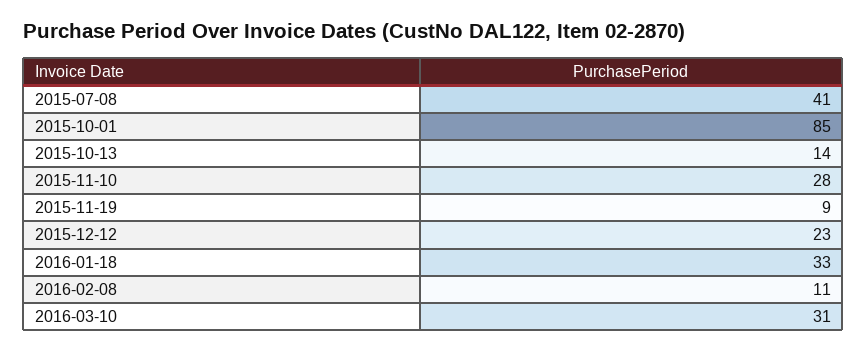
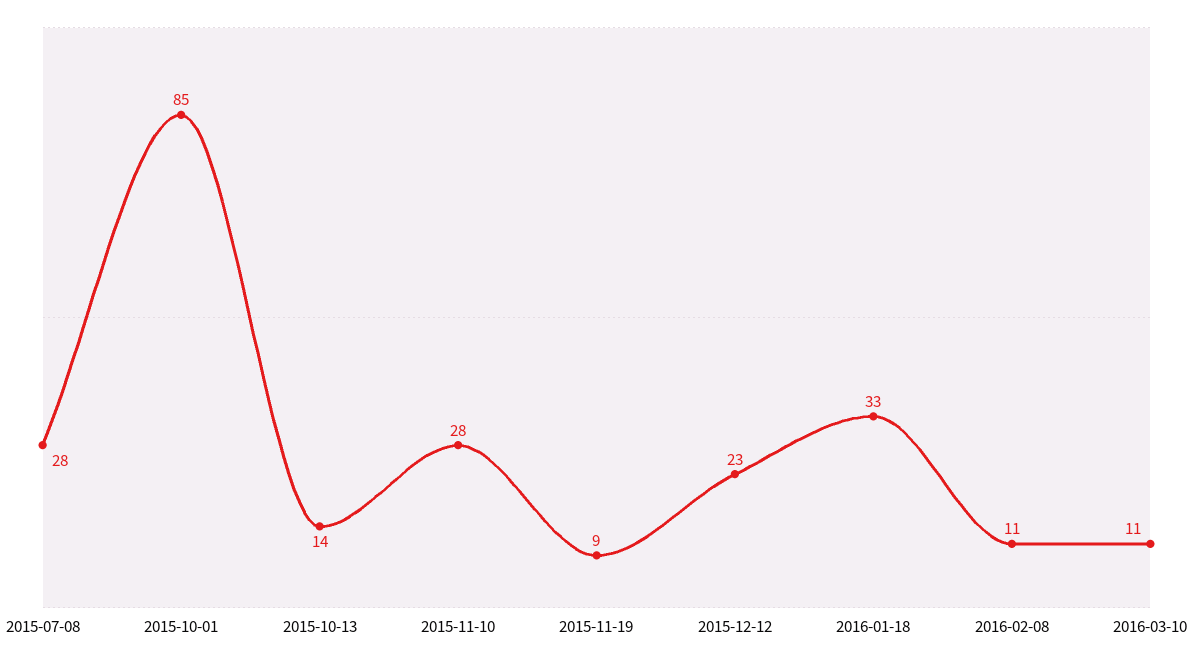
  {
-   "2015-07-08": 41,
+   "2015-07-08": 28,
    "2015-10-01": 85,
    "2015-10-13": 14,
    "2015-11-10": 28,
    "2015-11-19": 9,
    "2015-12-12": 23,
    "2016-01-18": 33,
    "2016-02-08": 11,
-   "2016-03-10": 31
+   "2016-03-10": 11
  }

